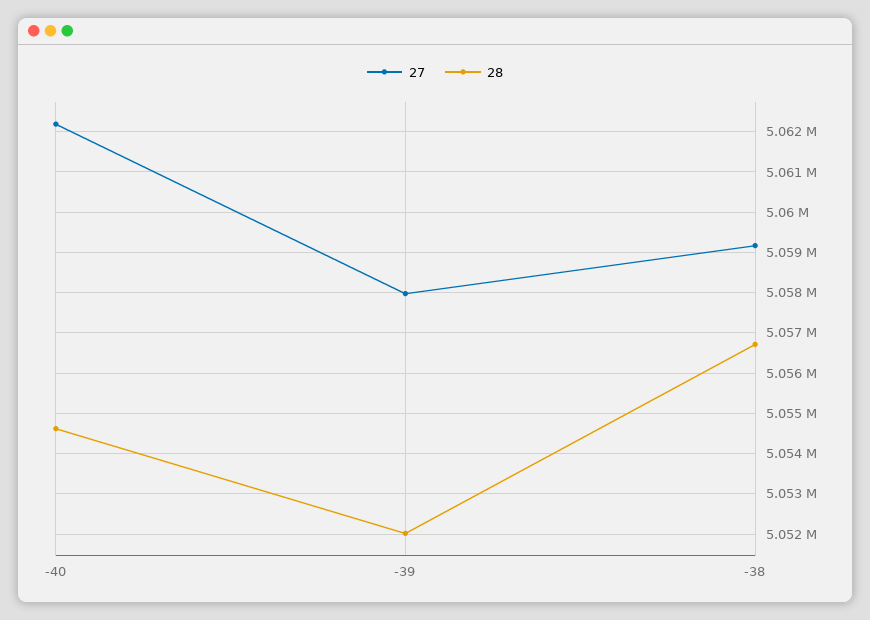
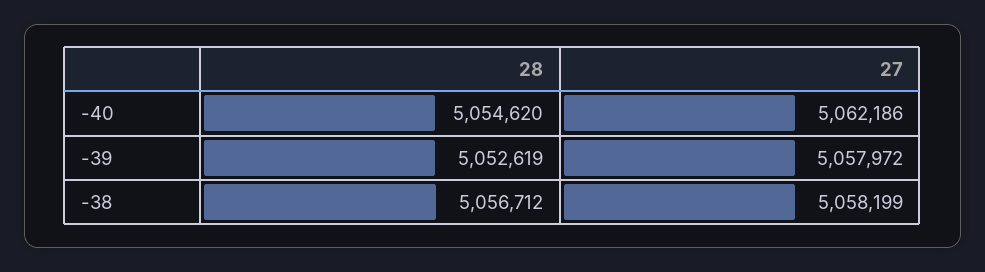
  {
    "27": {
      "-40": 5062186,
      "-39": 5057972,
-     "-38": 5059200
+     "-38": 5058199
    },
    "28": {
      "-40": 5054620,
-     "-39": 5052000,
+     "-39": 5052619,
      "-38": 5056712
    }
  }

